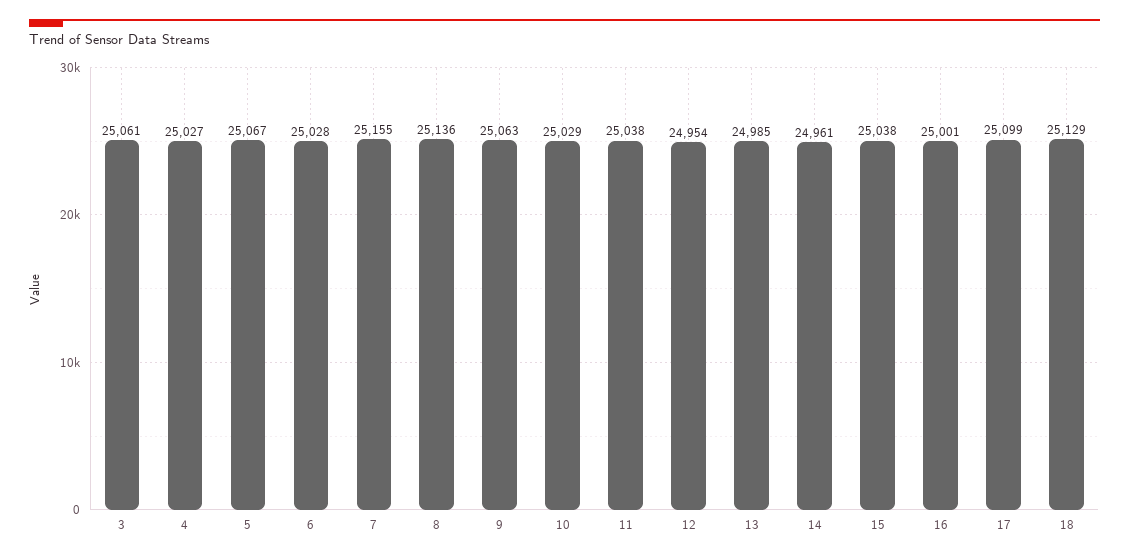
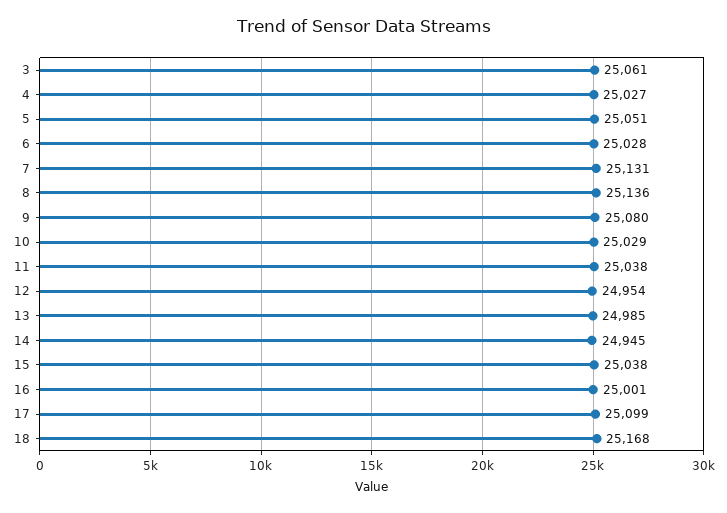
  {
    "3": 25061,
    "4": 25027,
-   "5": 25067,
+   "5": 25051,
    "6": 25028,
-   "7": 25155,
+   "7": 25131,
    "8": 25136,
-   "9": 25063,
+   "9": 25080,
    "10": 25029,
    "11": 25038,
    "12": 24954,
    "13": 24985,
-   "14": 24961,
+   "14": 24945,
    "15": 25038,
    "16": 25001,
    "17": 25099,
-   "18": 25129
+   "18": 25168
  }

